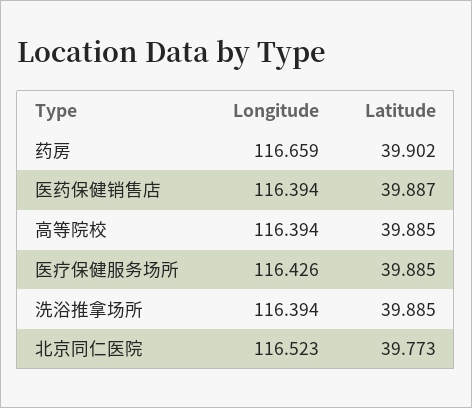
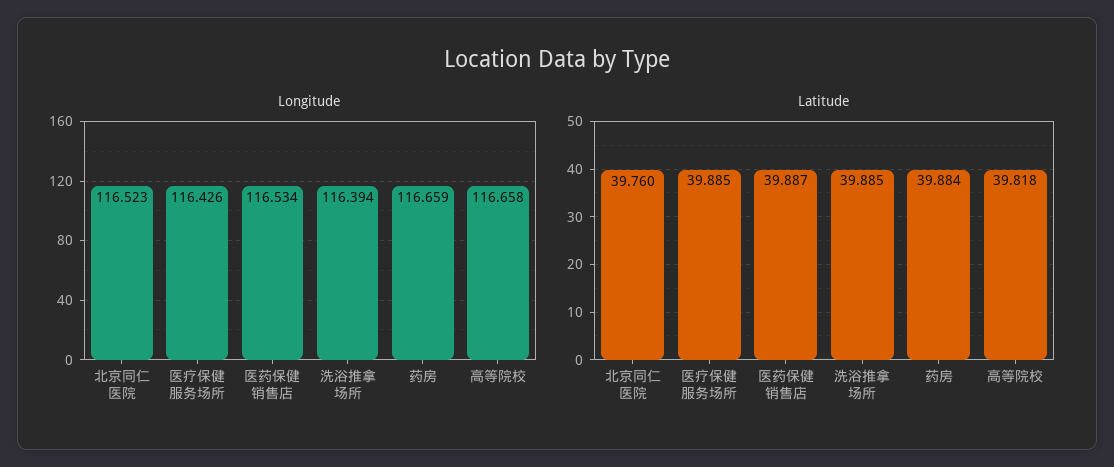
  {
    "Longitude": {
      "药房": 116.659,
-     "医药保健销售店": 116.394,
+     "医药保健销售店": 116.534,
-     "高等院校": 116.394,
+     "高等院校": 116.658,
      "医疗保健服务场所": 116.426,
      "洗浴推拿场所": 116.394,
      "北京同仁医院": 116.523
    },
    "Latitude": {
-     "药房": 39.902,
+     "药房": 39.884,
      "医药保健销售店": 39.887,
-     "高等院校": 39.885,
+     "高等院校": 39.818,
      "医疗保健服务场所": 39.885,
      "洗浴推拿场所": 39.885,
-     "北京同仁医院": 39.773
+     "北京同仁医院": 39.76
    }
  }

